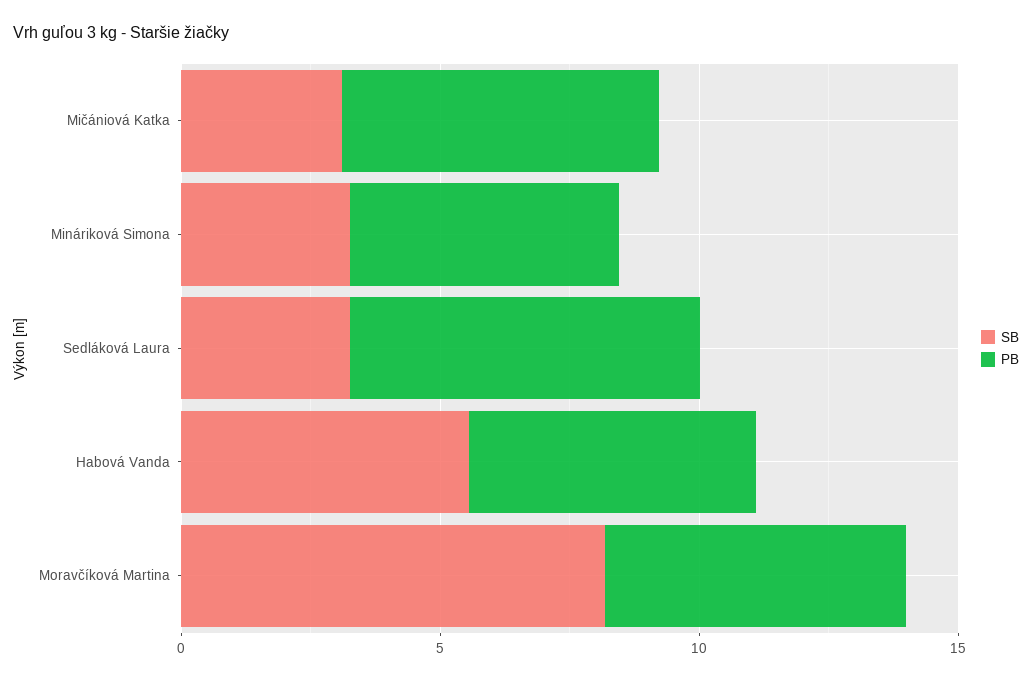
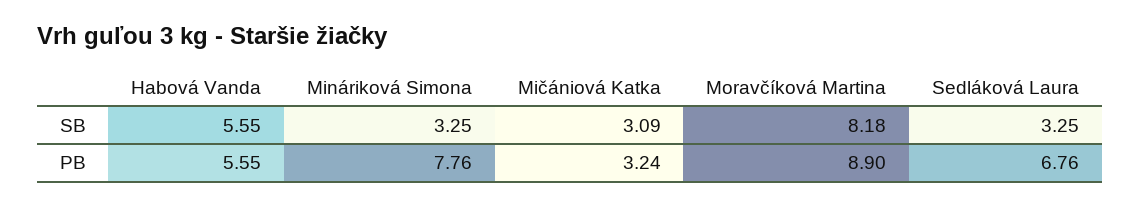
  {
    "SB": {
      "Mičániová Katka": 3.09,
      "Mináriková Simona": 3.25,
      "Sedláková Laura": 3.25,
      "Habová Vanda": 5.55,
      "Moravčíková Martina": 8.18
    },
    "PB": {
-     "Mičániová Katka": 6,
+     "Mičániová Katka": 3.24,
-     "Mináriková Simona": 5,
+     "Mináriková Simona": 7.76,
      "Sedláková Laura": 6.76,
      "Habová Vanda": 5.55,
-     "Moravčíková Martina": 6
+     "Moravčíková Martina": 8.9
    }
  }

